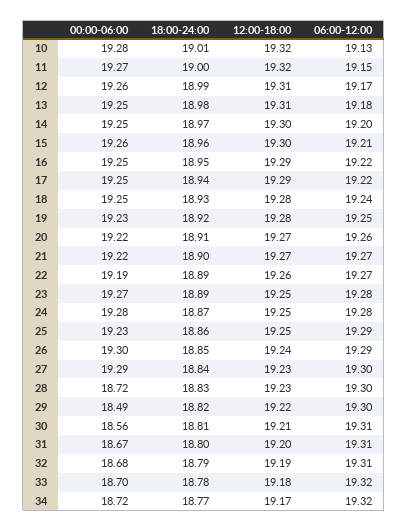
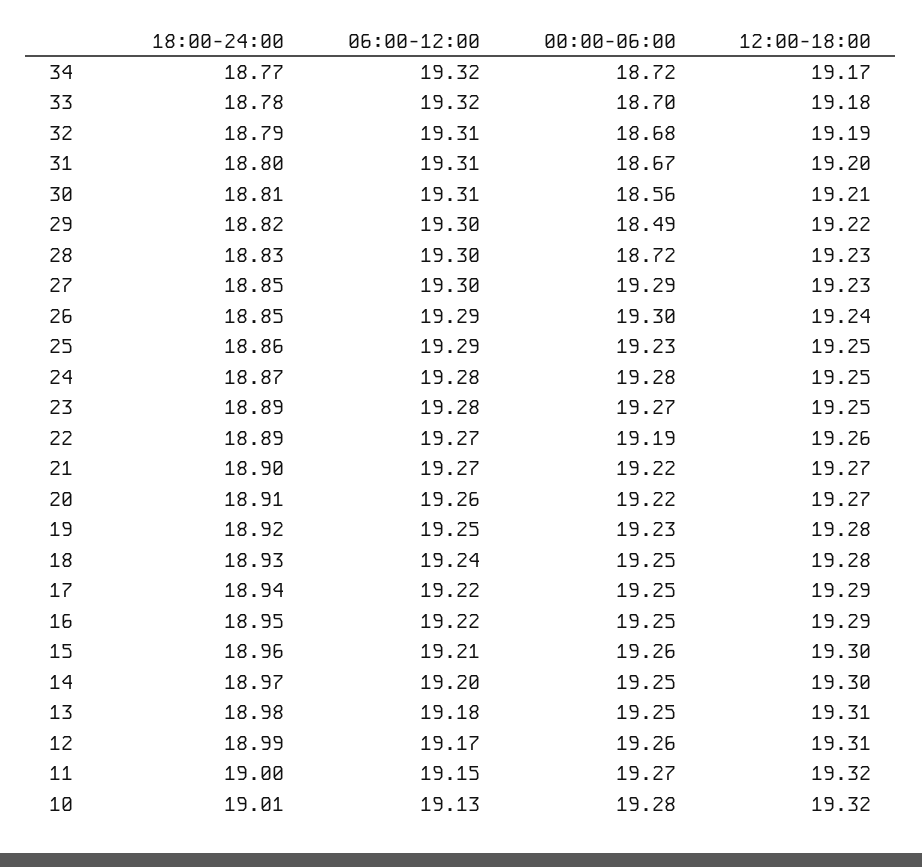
  {
    "00:00-06:00": {
      "10": 19.28,
      "11": 19.27,
      "12": 19.26,
      "13": 19.25,
      "14": 19.25,
      "15": 19.26,
      "16": 19.25,
      "17": 19.25,
      "18": 19.25,
      "19": 19.23,
      "20": 19.22,
      "21": 19.22,
      "22": 19.19,
      "23": 19.27,
      "24": 19.28,
      "25": 19.23,
      "26": 19.3,
      "27": 19.29,
      "28": 18.72,
      "29": 18.49,
      "30": 18.56,
      "31": 18.67,
      "32": 18.68,
      "33": 18.7,
      "34": 18.72
    },
    "18:00-24:00": {
      "10": 19.01,
      "11": 19,
      "12": 18.99,
      "13": 18.98,
      "14": 18.97,
      "15": 18.96,
      "16": 18.95,
      "17": 18.94,
      "18": 18.93,
      "19": 18.92,
      "20": 18.91,
      "21": 18.9,
      "22": 18.89,
      "23": 18.89,
      "24": 18.87,
      "25": 18.86,
      "26": 18.85,
-     "27": 18.84,
+     "27": 18.85,
      "28": 18.83,
      "29": 18.82,
      "30": 18.81,
      "31": 18.8,
      "32": 18.79,
      "33": 18.78,
      "34": 18.77
    },
    "12:00-18:00": {
      "10": 19.32,
      "11": 19.32,
      "12": 19.31,
      "13": 19.31,
      "14": 19.3,
      "15": 19.3,
      "16": 19.29,
      "17": 19.29,
      "18": 19.28,
      "19": 19.28,
      "20": 19.27,
      "21": 19.27,
      "22": 19.26,
      "23": 19.25,
      "24": 19.25,
      "25": 19.25,
      "26": 19.24,
      "27": 19.23,
      "28": 19.23,
      "29": 19.22,
      "30": 19.21,
      "31": 19.2,
      "32": 19.19,
      "33": 19.18,
      "34": 19.17
    },
    "06:00-12:00": {
      "10": 19.13,
      "11": 19.15,
      "12": 19.17,
      "13": 19.18,
      "14": 19.2,
      "15": 19.21,
      "16": 19.22,
      "17": 19.22,
      "18": 19.24,
      "19": 19.25,
      "20": 19.26,
      "21": 19.27,
      "22": 19.27,
      "23": 19.28,
      "24": 19.28,
      "25": 19.29,
      "26": 19.29,
      "27": 19.3,
      "28": 19.3,
      "29": 19.3,
      "30": 19.31,
      "31": 19.31,
      "32": 19.31,
      "33": 19.32,
      "34": 19.32
    }
  }

